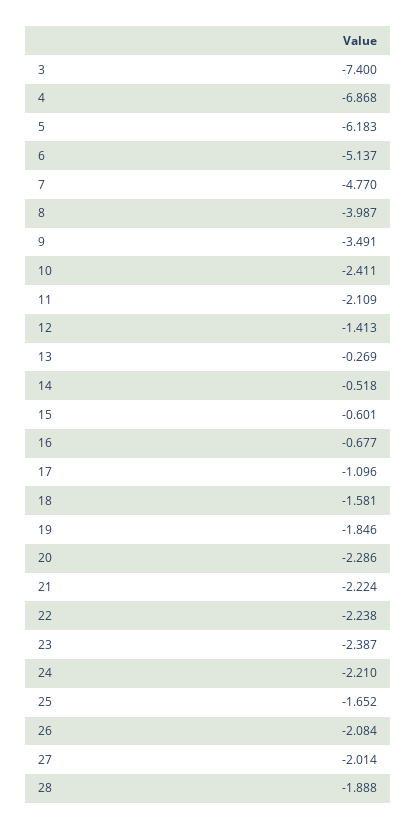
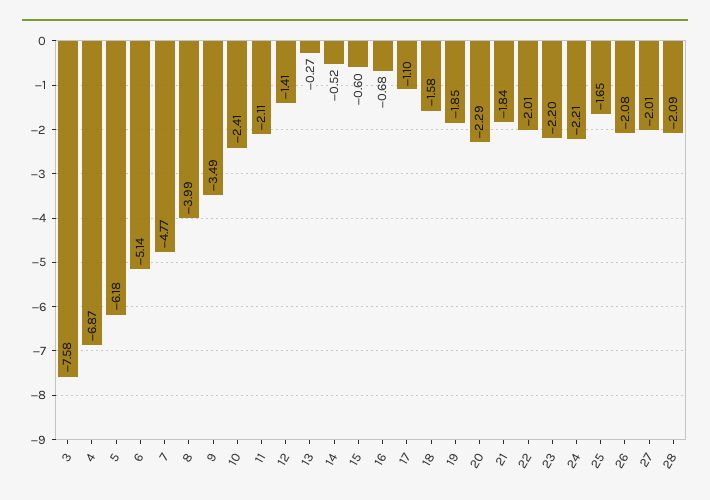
  {
-   "3": -7.4,
+   "3": -7.58,
    "4": -6.868,
    "5": -6.183,
    "6": -5.137,
    "7": -4.77,
    "8": -3.987,
    "9": -3.491,
    "10": -2.411,
    "11": -2.109,
    "12": -1.413,
    "13": -0.269,
    "14": -0.518,
    "15": -0.601,
    "16": -0.677,
    "17": -1.096,
    "18": -1.581,
    "19": -1.846,
    "20": -2.286,
-   "21": -2.224,
+   "21": -1.84,
-   "22": -2.238,
+   "22": -2.01,
-   "23": -2.387,
+   "23": -2.2,
    "24": -2.21,
    "25": -1.652,
    "26": -2.084,
    "27": -2.014,
-   "28": -1.888
+   "28": -2.09
  }

